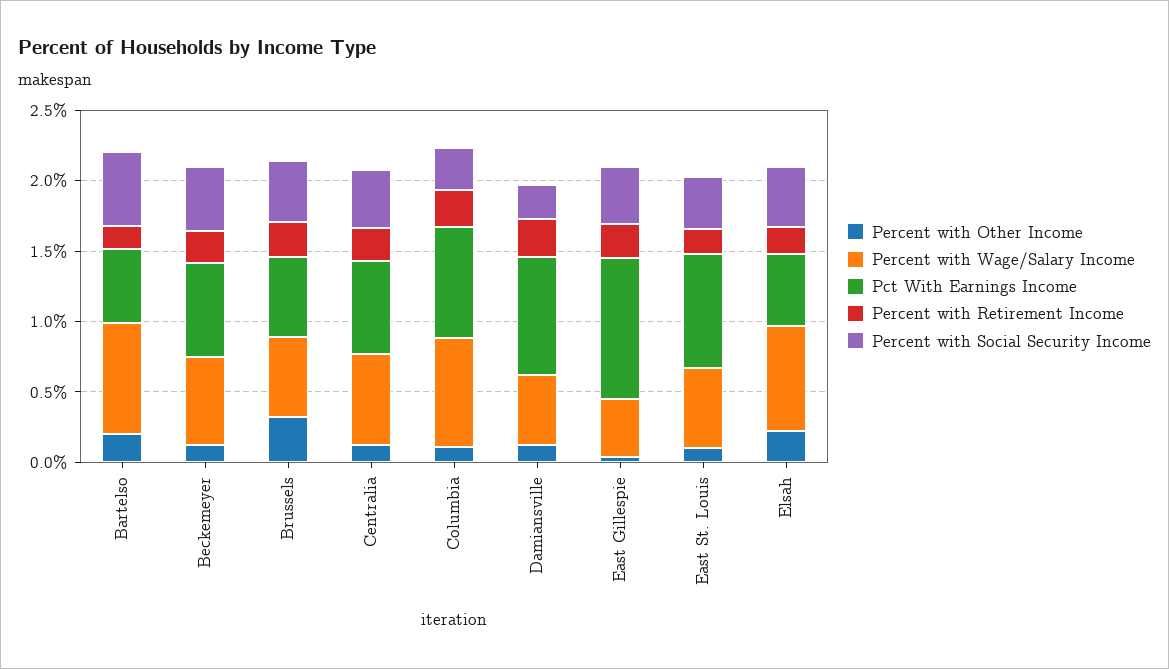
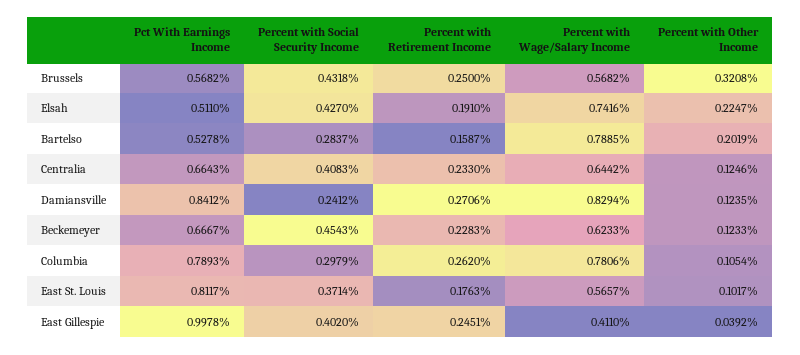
  {
    "Percent with Other Income": {
      "Bartelso": 0.2019,
      "Beckemeyer": 0.1233,
      "Brussels": 0.3208,
      "Centralia": 0.1246,
      "Columbia": 0.1054,
      "Damiansville": 0.1235,
      "East Gillespie": 0.0392,
      "East St. Louis": 0.1017,
      "Elsah": 0.2247
    },
    "Percent with Wage/Salary Income": {
      "Bartelso": 0.7885,
      "Beckemeyer": 0.6233,
      "Brussels": 0.5682,
      "Centralia": 0.6442,
      "Columbia": 0.7806,
-     "Damiansville": 0.5,
+     "Damiansville": 0.8294,
      "East Gillespie": 0.411,
      "East St. Louis": 0.5657,
      "Elsah": 0.7416
    },
    "Pct With Earnings Income": {
      "Bartelso": 0.5278,
      "Beckemeyer": 0.6667,
      "Brussels": 0.5682,
      "Centralia": 0.6643,
      "Columbia": 0.7893,
      "Damiansville": 0.8412,
      "East Gillespie": 0.9978,
      "East St. Louis": 0.8117,
      "Elsah": 0.511
    },
    "Percent with Retirement Income": {
      "Bartelso": 0.1587,
      "Beckemeyer": 0.2283,
      "Brussels": 0.25,
      "Centralia": 0.233,
      "Columbia": 0.262,
      "Damiansville": 0.2706,
      "East Gillespie": 0.2451,
      "East St. Louis": 0.1763,
      "Elsah": 0.191
    },
    "Percent with Social Security Income": {
-     "Bartelso": 0.5,
+     "Bartelso": 0.2837,
      "Beckemeyer": 0.4543,
      "Brussels": 0.4318,
      "Centralia": 0.4083,
      "Columbia": 0.2979,
      "Damiansville": 0.2412,
      "East Gillespie": 0.402,
      "East St. Louis": 0.3714,
      "Elsah": 0.427
    }
  }

